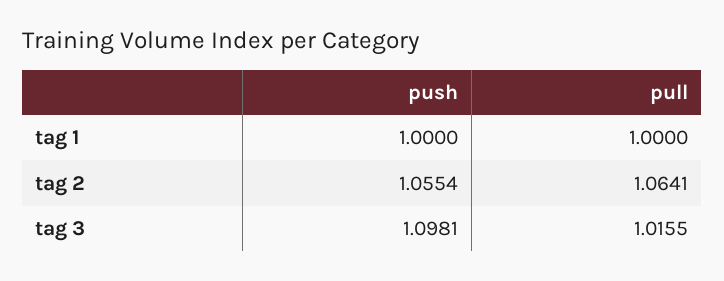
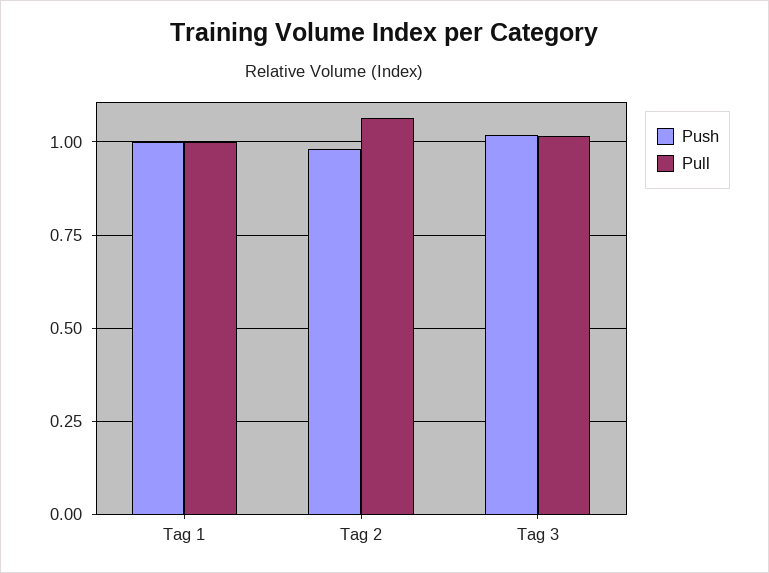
  {
    "push": {
      "tag 1": 1,
-     "tag 2": 1.0554,
+     "tag 2": 0.975,
-     "tag 3": 1.0981
+     "tag 3": 1.025
    },
    "pull": {
      "tag 1": 1,
      "tag 2": 1.0641,
      "tag 3": 1.0155
    }
  }

